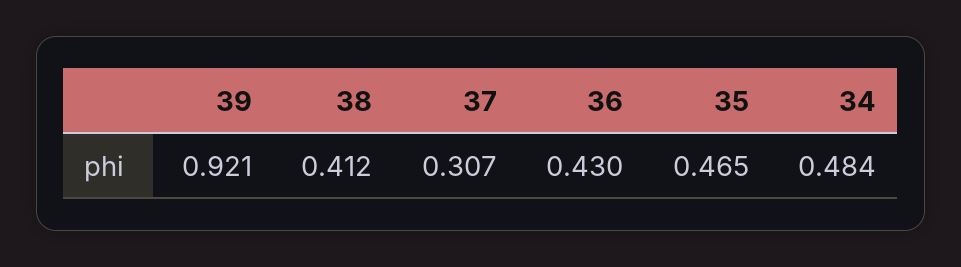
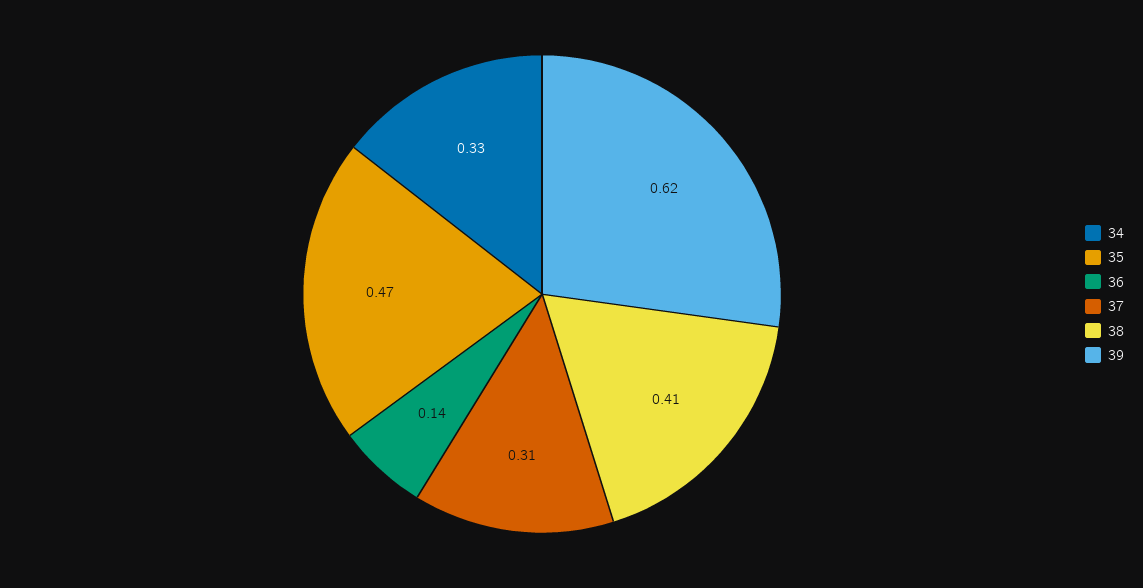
  {
-   "39": 0.921,
+   "39": 0.62,
    "38": 0.412,
    "37": 0.307,
-   "36": 0.43,
+   "36": 0.14,
    "35": 0.465,
-   "34": 0.484
+   "34": 0.33
  }

